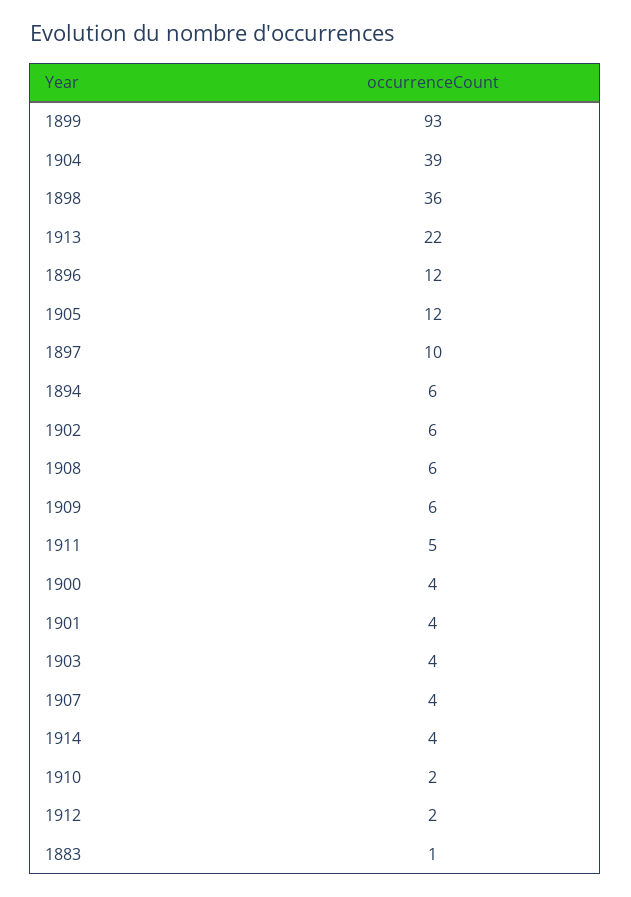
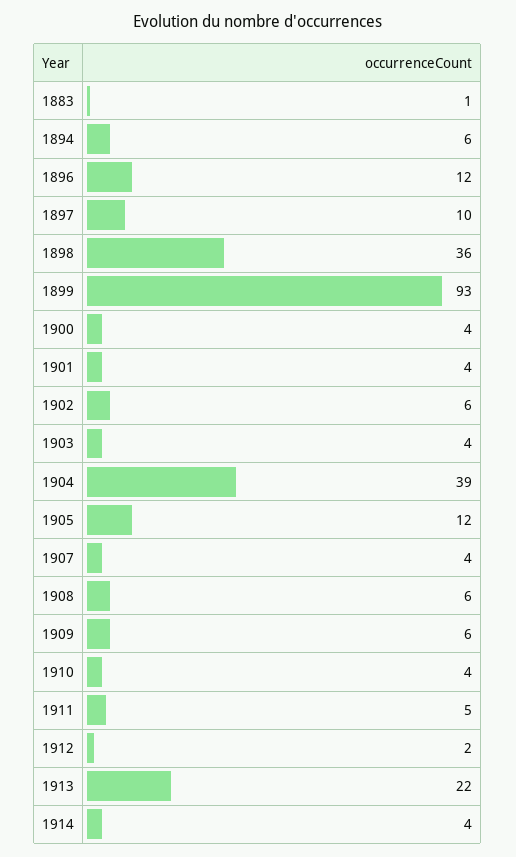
  {
    "1899": 93,
    "1904": 39,
    "1898": 36,
    "1913": 22,
    "1896": 12,
    "1905": 12,
    "1897": 10,
    "1894": 6,
    "1902": 6,
    "1908": 6,
    "1909": 6,
    "1911": 5,
    "1900": 4,
    "1901": 4,
    "1903": 4,
    "1907": 4,
    "1914": 4,
-   "1910": 2,
+   "1910": 4,
    "1912": 2,
    "1883": 1
  }

